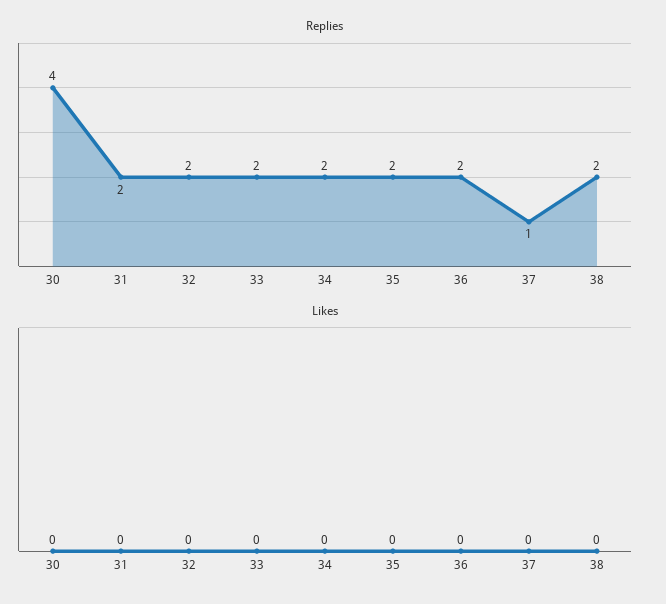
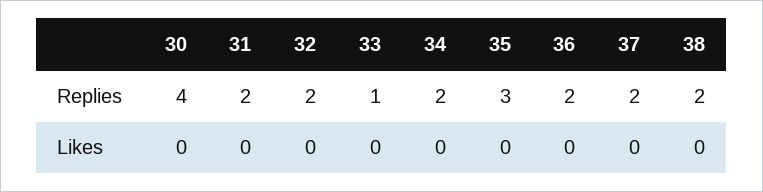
  {
    "Replies": {
      "30": 4,
      "31": 2,
      "32": 2,
-     "33": 2,
+     "33": 1,
      "34": 2,
-     "35": 2,
+     "35": 3,
      "36": 2,
-     "37": 1,
+     "37": 2,
      "38": 2
    },
    "Likes": {
      "30": 0,
      "31": 0,
      "32": 0,
      "33": 0,
      "34": 0,
      "35": 0,
      "36": 0,
      "37": 0,
      "38": 0
    }
  }

